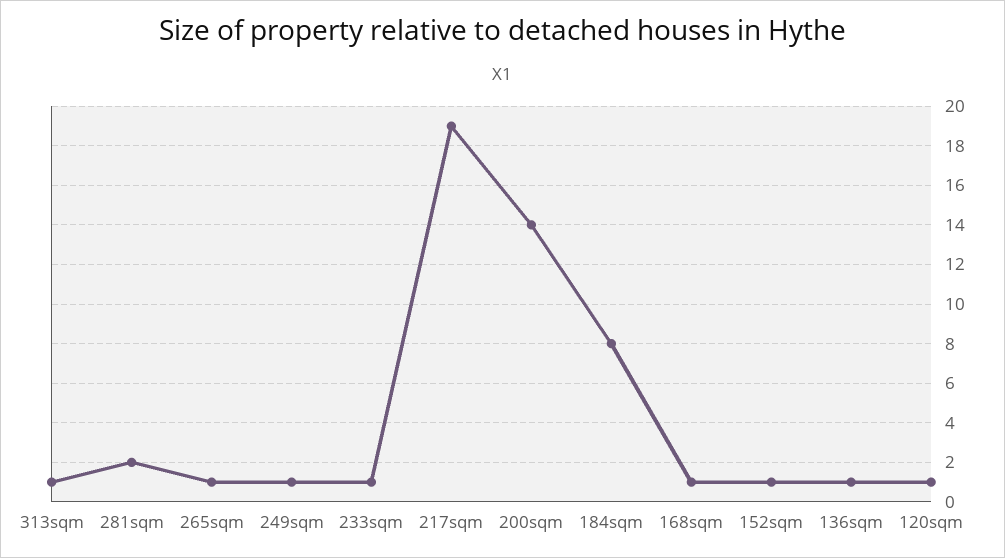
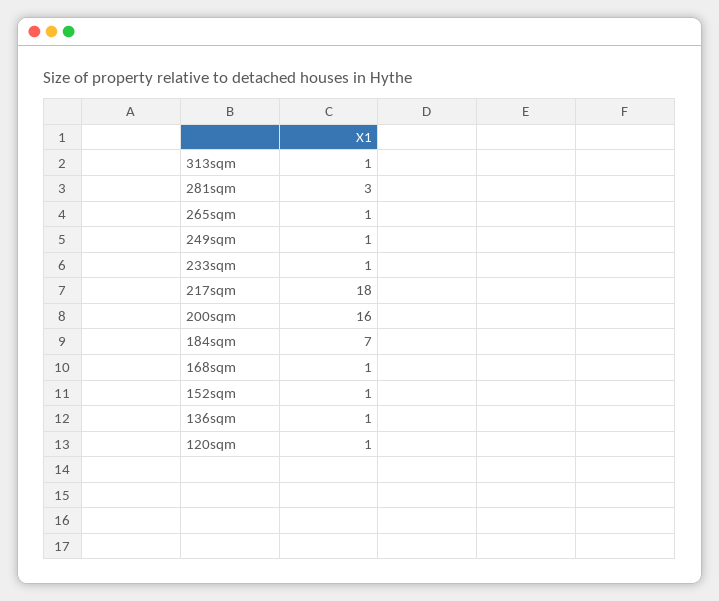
  {
    "313sqm": 1,
-   "281sqm": 2,
+   "281sqm": 3,
    "265sqm": 1,
    "249sqm": 1,
    "233sqm": 1,
-   "217sqm": 19,
+   "217sqm": 18,
-   "200sqm": 14,
+   "200sqm": 16,
-   "184sqm": 8,
+   "184sqm": 7,
    "168sqm": 1,
    "152sqm": 1,
    "136sqm": 1,
    "120sqm": 1
  }

